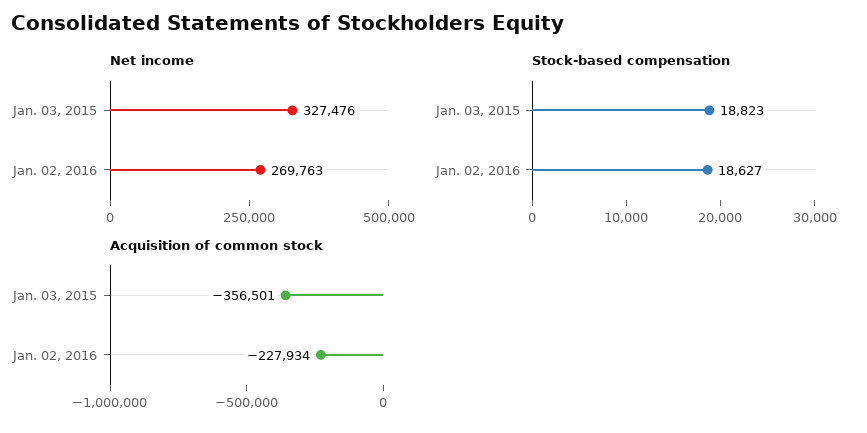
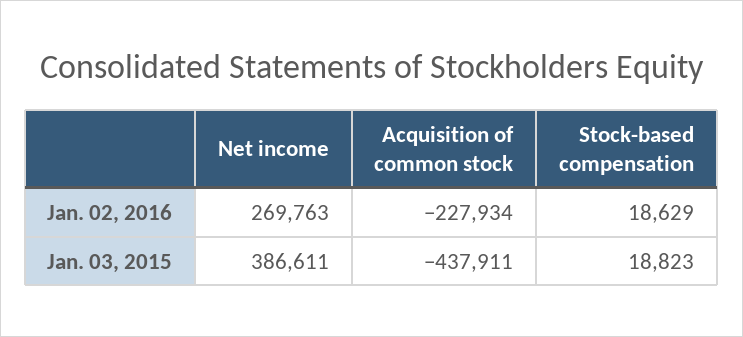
  {
    "Net income": {
-     "Jan. 03, 2015": 327476,
+     "Jan. 03, 2015": 386611,
      "Jan. 02, 2016": 269763
    },
    "Stock-based compensation": {
      "Jan. 03, 2015": 18823,
-     "Jan. 02, 2016": 18627
+     "Jan. 02, 2016": 18629
    },
    "Acquisition of common stock": {
-     "Jan. 03, 2015": -356501,
+     "Jan. 03, 2015": -437911,
      "Jan. 02, 2016": -227934
    }
  }

